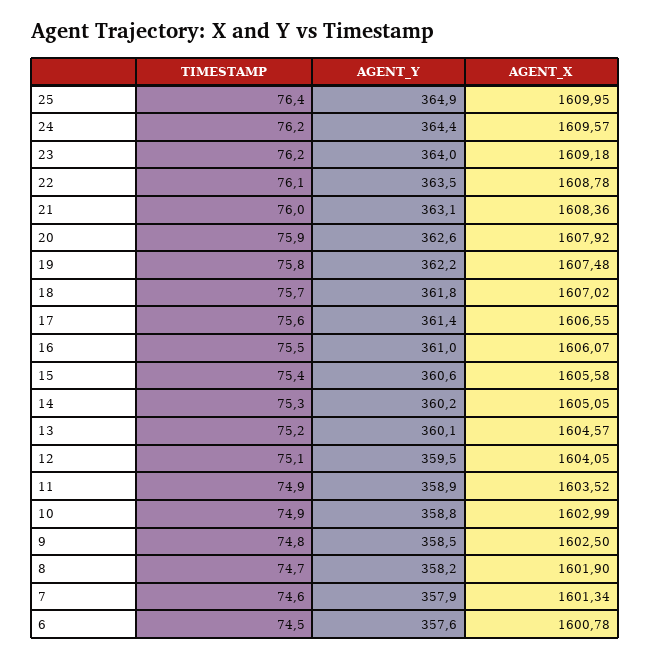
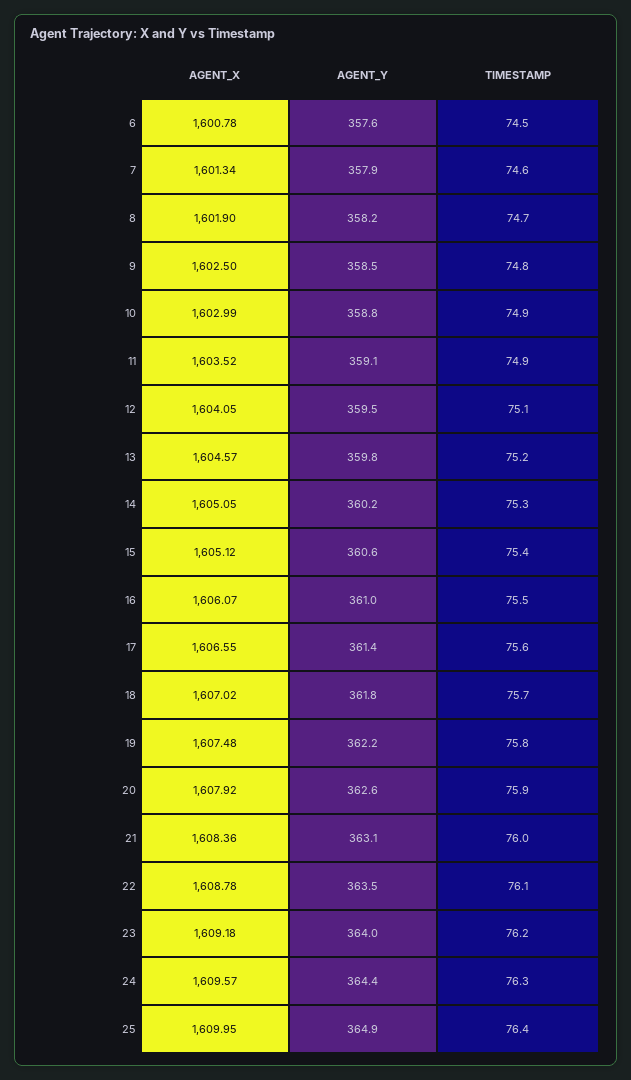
  {
    "TIMESTAMP": {
      "25": 76.4,
-     "24": 76.2,
+     "24": 76.3,
      "23": 76.2,
      "22": 76.1,
      "21": 76,
      "20": 75.9,
      "19": 75.8,
      "18": 75.7,
      "17": 75.6,
      "16": 75.5,
      "15": 75.4,
      "14": 75.3,
      "13": 75.2,
      "12": 75.1,
      "11": 74.9,
      "10": 74.9,
      "9": 74.8,
      "8": 74.7,
      "7": 74.6,
      "6": 74.5
    },
    "AGENT_Y": {
      "25": 364.9,
      "24": 364.4,
      "23": 364,
      "22": 363.5,
      "21": 363.1,
      "20": 362.6,
      "19": 362.2,
      "18": 361.8,
      "17": 361.4,
      "16": 361,
      "15": 360.6,
      "14": 360.2,
-     "13": 360.1,
+     "13": 359.8,
      "12": 359.5,
-     "11": 358.9,
+     "11": 359.1,
      "10": 358.8,
      "9": 358.5,
      "8": 358.2,
      "7": 357.9,
      "6": 357.6
    },
    "AGENT_X": {
      "25": 1609.95,
      "24": 1609.57,
      "23": 1609.18,
      "22": 1608.78,
      "21": 1608.36,
      "20": 1607.92,
      "19": 1607.48,
      "18": 1607.02,
      "17": 1606.55,
      "16": 1606.07,
-     "15": 1605.58,
+     "15": 1605.12,
      "14": 1605.05,
      "13": 1604.57,
      "12": 1604.05,
      "11": 1603.52,
      "10": 1602.99,
      "9": 1602.5,
      "8": 1601.9,
      "7": 1601.34,
      "6": 1600.78
    }
  }

